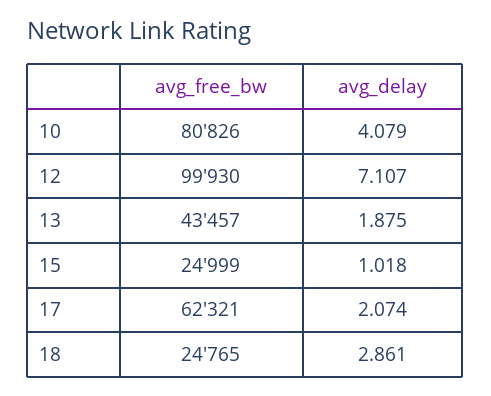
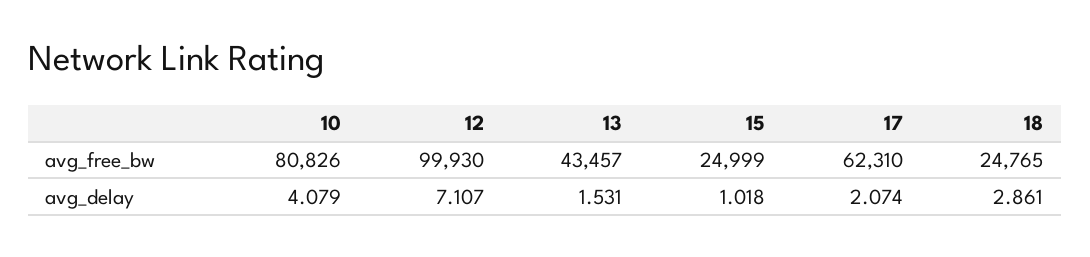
  {
    "avg_free_bw": {
      "10": 80826,
      "12": 99930,
      "13": 43457,
      "15": 24999,
-     "17": 62321,
+     "17": 62310,
      "18": 24765
    },
    "avg_delay": {
      "10": 4.079,
      "12": 7.107,
-     "13": 1.875,
+     "13": 1.531,
      "15": 1.018,
      "17": 2.074,
      "18": 2.861
    }
  }

